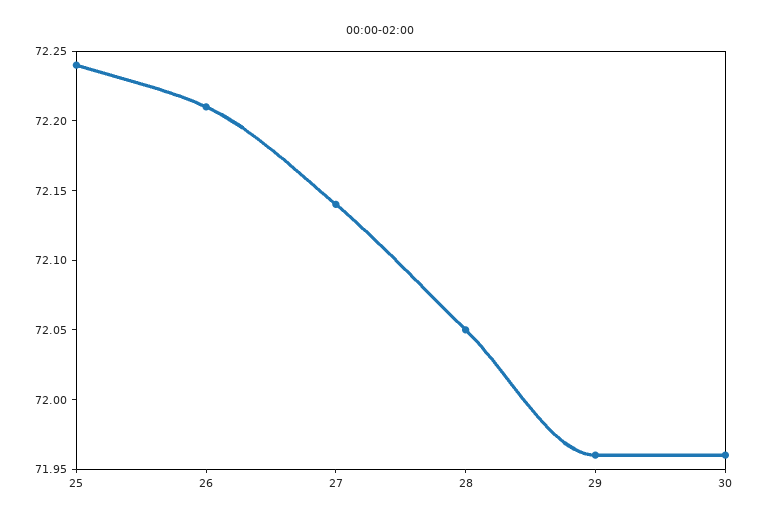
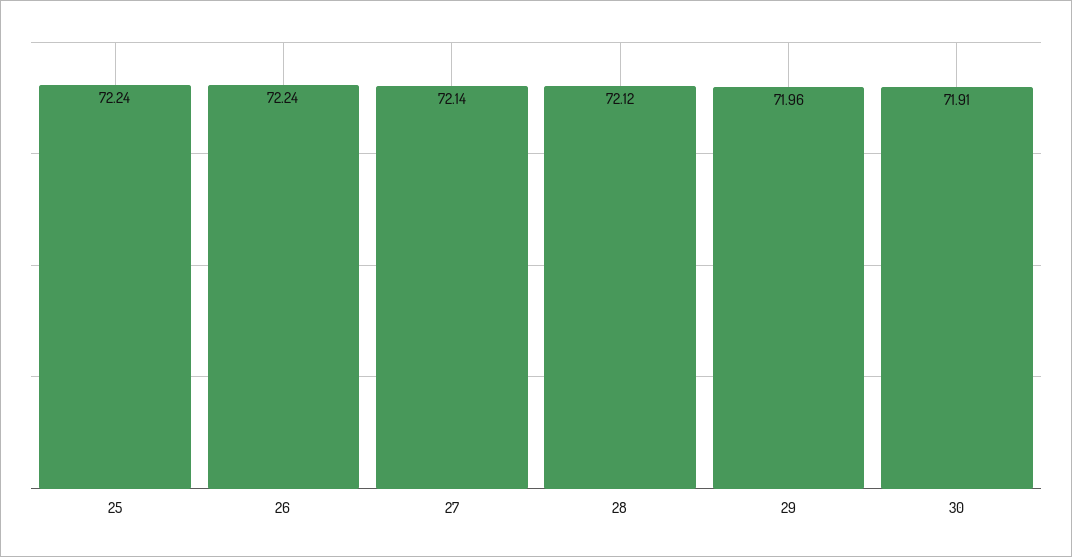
  {
    "25": 72.24,
-   "26": 72.21,
+   "26": 72.24,
    "27": 72.14,
-   "28": 72.05,
+   "28": 72.12,
    "29": 71.96,
-   "30": 71.96
+   "30": 71.91
  }

